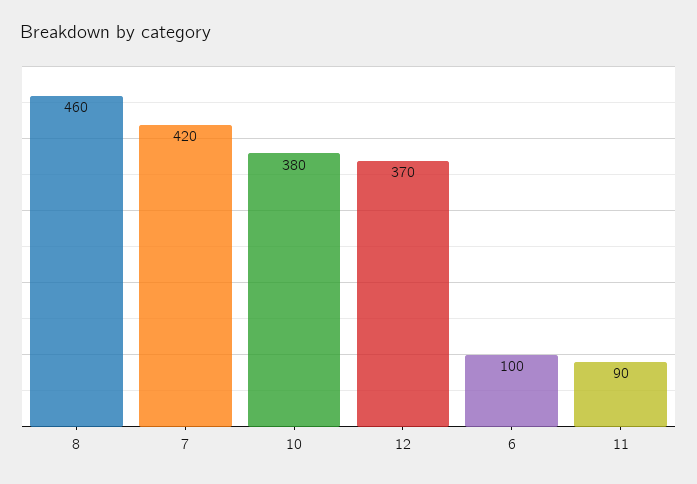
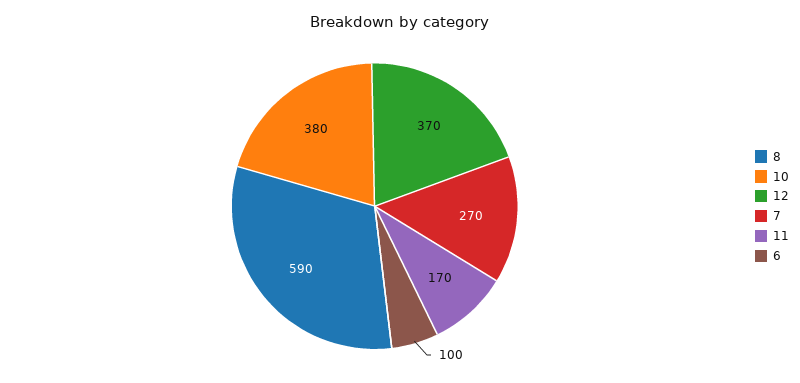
  {
-   "8": 460,
+   "8": 590,
-   "7": 420,
+   "7": 270,
    "10": 380,
    "12": 370,
    "6": 100,
-   "11": 90
+   "11": 170
  }

